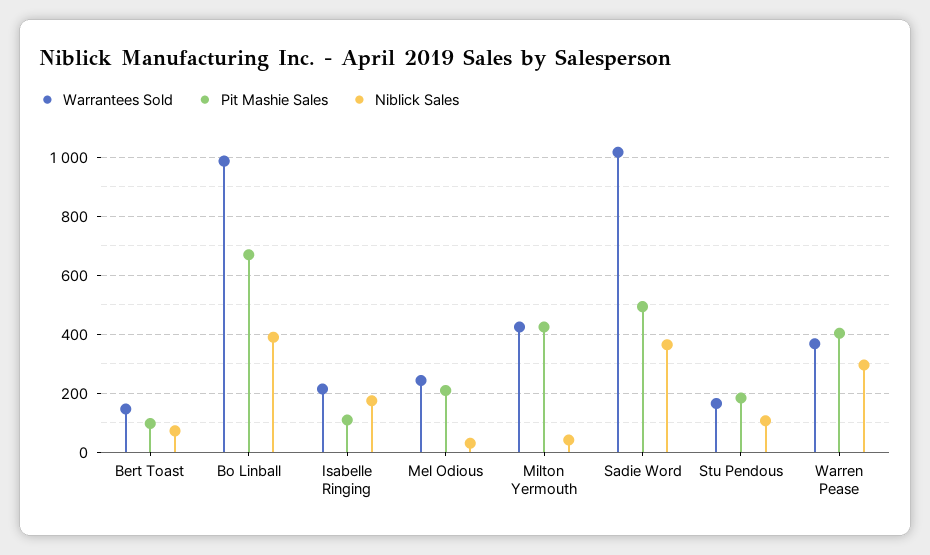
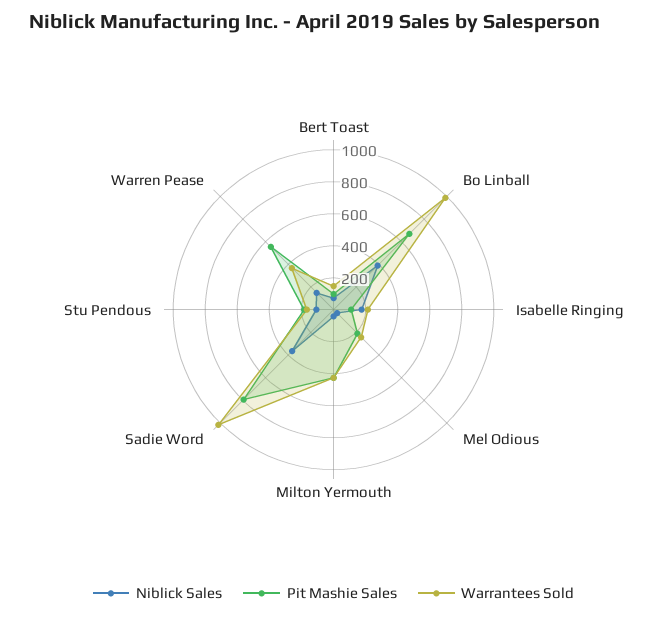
  {
    "Warrantees Sold": {
      "Bert Toast": 150,
      "Bo Linball": 975,
      "Isabelle Ringing": 225,
      "Mel Odious": 250,
      "Milton Yermouth": 425,
      "Sadie Word": 1025,
      "Stu Pendous": 175,
      "Warren Pease": 375
    },
    "Pit Mashie Sales": {
      "Bert Toast": 100,
      "Bo Linball": 675,
      "Isabelle Ringing": 100,
      "Mel Odious": 200,
      "Milton Yermouth": 425,
-     "Sadie Word": 500,
+     "Sadie Word": 800,
      "Stu Pendous": 175,
-     "Warren Pease": 400
+     "Warren Pease": 550
    },
    "Niblick Sales": {
      "Bert Toast": 75,
      "Bo Linball": 400,
      "Isabelle Ringing": 175,
      "Mel Odious": 25,
      "Milton Yermouth": 50,
      "Sadie Word": 375,
      "Stu Pendous": 100,
-     "Warren Pease": 300
+     "Warren Pease": 150
    }
  }

